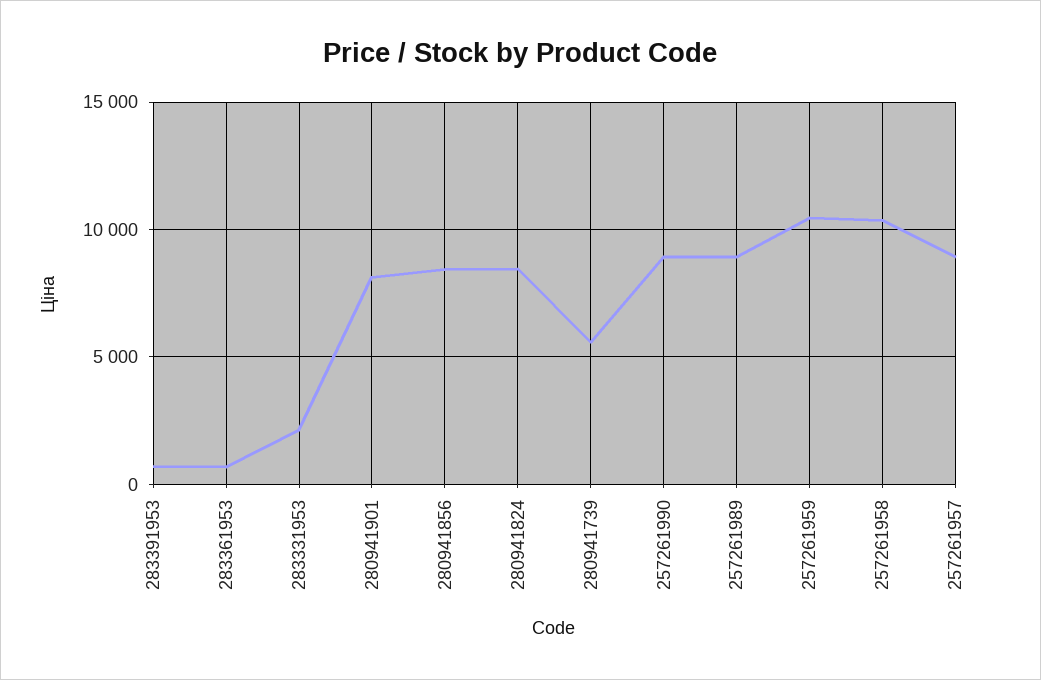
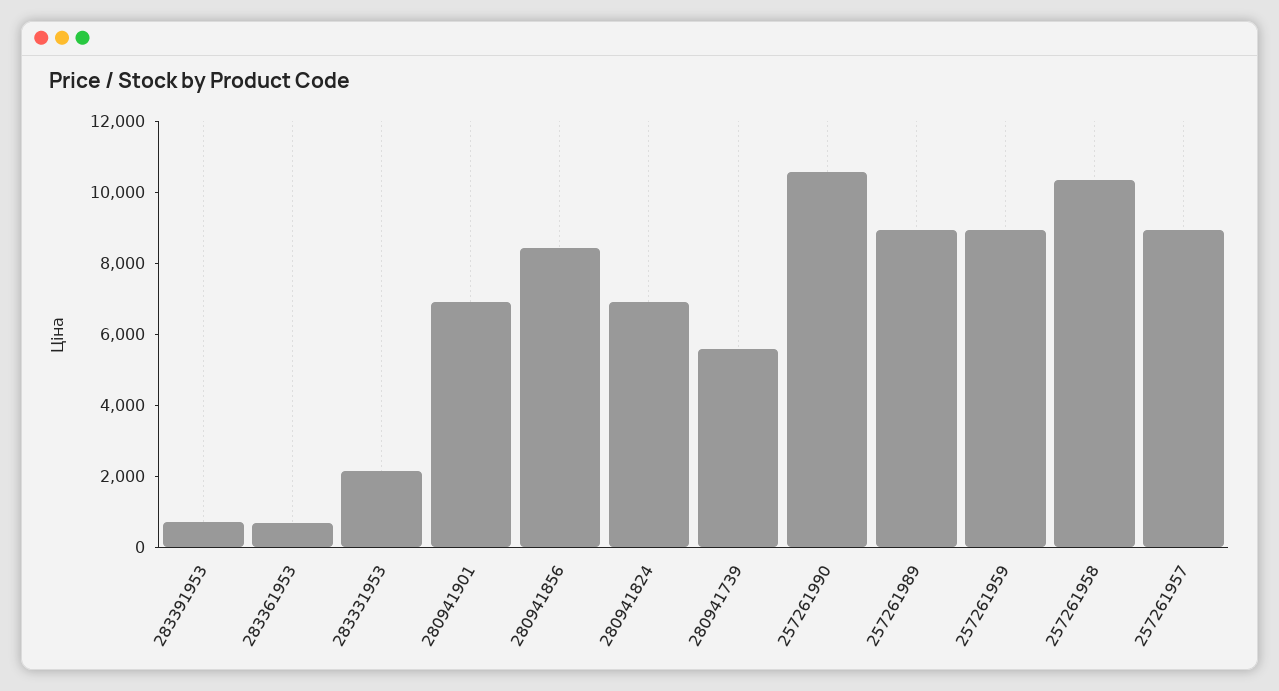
  {
    "283391953": 500,
    "283361953": 500,
    "283331953": 2000,
-   "280941901": 8000,
+   "280941901": 7000,
    "280941856": 8500,
-   "280941824": 8500,
+   "280941824": 7000,
    "280941739": 5500,
-   "257261990": 9000,
+   "257261990": 10500,
    "257261989": 9000,
-   "257261959": 10500,
+   "257261959": 9000,
    "257261958": 10500,
    "257261957": 9000
  }

